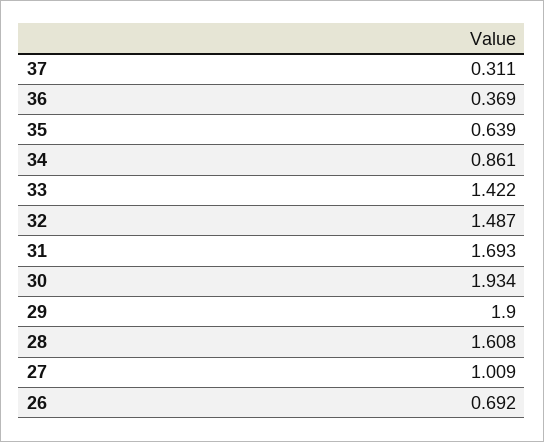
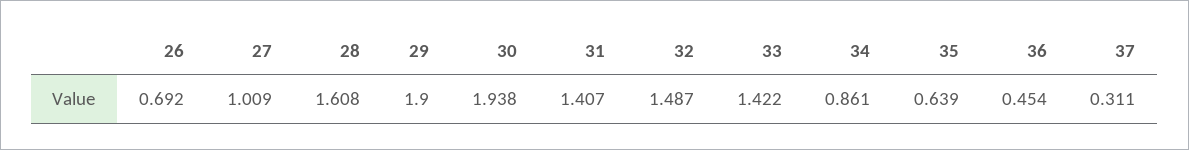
  {
    "37": 0.311,
-   "36": 0.369,
+   "36": 0.454,
    "35": 0.639,
    "34": 0.861,
    "33": 1.422,
    "32": 1.487,
-   "31": 1.693,
+   "31": 1.407,
-   "30": 1.934,
+   "30": 1.938,
    "29": 1.9,
    "28": 1.608,
    "27": 1.009,
    "26": 0.692
  }

